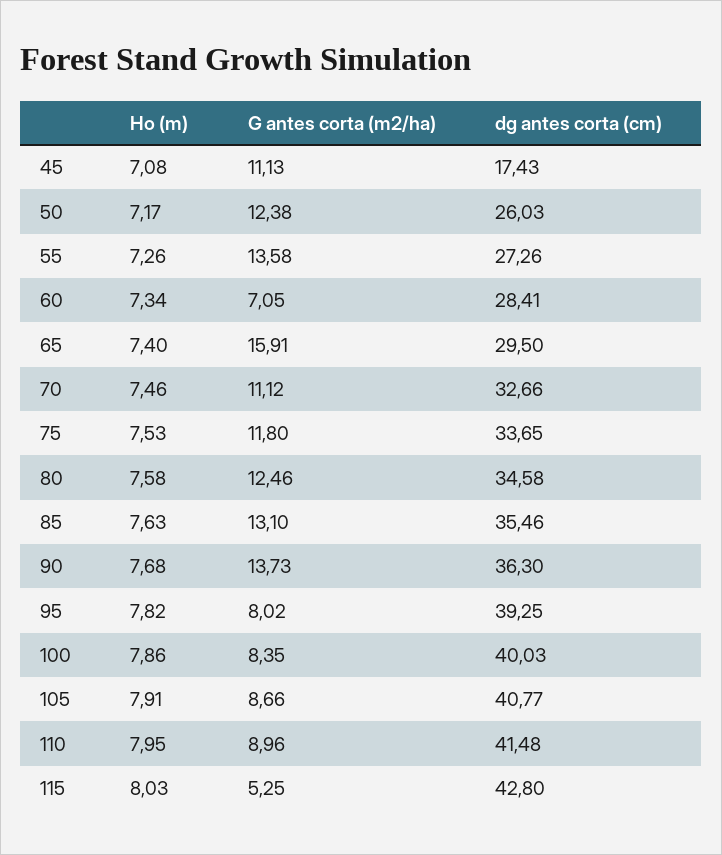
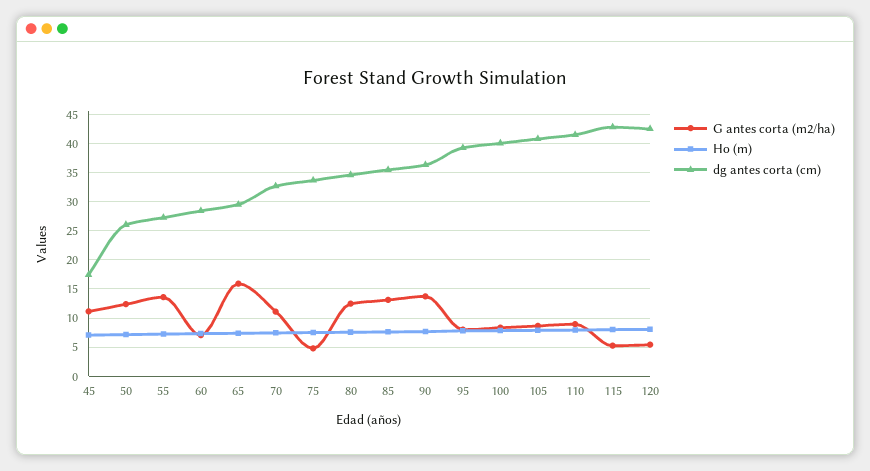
  {
    "Ho (m)": {
      "45": 7.08,
      "50": 7.17,
      "55": 7.26,
      "60": 7.34,
      "65": 7.4,
      "70": 7.46,
      "75": 7.53,
      "80": 7.58,
      "85": 7.63,
      "90": 7.68,
      "95": 7.82,
      "100": 7.86,
      "105": 7.91,
      "110": 7.95,
-     "115": 8.03
+     "115": 8.03,
+     "120": 7.5
    },
    "G antes corta (m2/ha)": {
      "45": 11.13,
      "50": 12.38,
      "55": 13.58,
      "60": 7.05,
      "65": 15.91,
      "70": 11.12,
-     "75": 11.8,
+     "75": 5,
      "80": 12.46,
      "85": 13.1,
      "90": 13.73,
      "95": 8.02,
      "100": 8.35,
      "105": 8.66,
      "110": 8.96,
-     "115": 5.25
+     "115": 5.25,
+     "120": 5
    },
    "dg antes corta (cm)": {
      "45": 17.43,
      "50": 26.03,
      "55": 27.26,
      "60": 28.41,
      "65": 29.5,
      "70": 32.66,
      "75": 33.65,
      "80": 34.58,
      "85": 35.46,
      "90": 36.3,
      "95": 39.25,
      "100": 40.03,
      "105": 40.77,
      "110": 41.48,
-     "115": 42.8
+     "115": 42.8,
+     "120": 42.5
    }
  }

